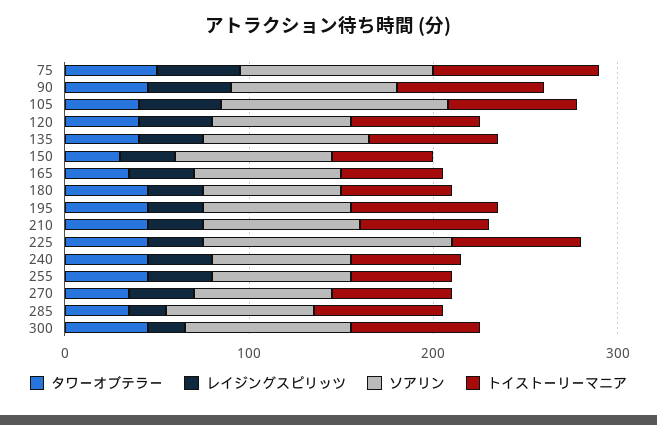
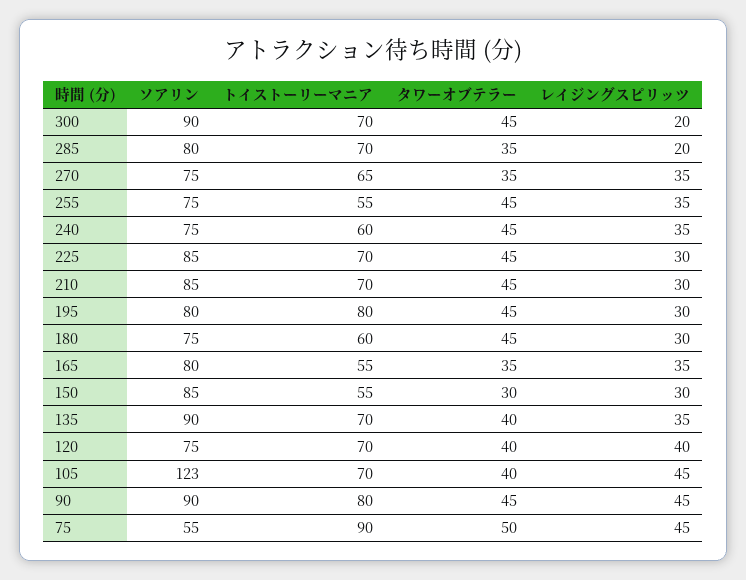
  {
    "タワーオブテラー": {
      "75": 50,
      "90": 45,
      "105": 40,
      "120": 40,
      "135": 40,
      "150": 30,
      "165": 35,
      "180": 45,
      "195": 45,
      "210": 45,
      "225": 45,
      "240": 45,
      "255": 45,
      "270": 35,
      "285": 35,
      "300": 45
    },
    "レイジングスピリッツ": {
      "75": 45,
      "90": 45,
      "105": 45,
      "120": 40,
      "135": 35,
      "150": 30,
      "165": 35,
      "180": 30,
      "195": 30,
      "210": 30,
      "225": 30,
      "240": 35,
      "255": 35,
      "270": 35,
      "285": 20,
      "300": 20
    },
    "ソアリン": {
-     "75": 100,
+     "75": 55,
      "90": 90,
      "105": 123,
      "120": 75,
      "135": 90,
      "150": 85,
      "165": 80,
      "180": 75,
      "195": 80,
      "210": 85,
-     "225": 140,
+     "225": 85,
      "240": 75,
      "255": 75,
      "270": 75,
      "285": 80,
      "300": 90
    },
    "トイストーリーマニア": {
      "75": 90,
      "90": 80,
      "105": 70,
      "120": 70,
      "135": 70,
      "150": 55,
      "165": 55,
      "180": 60,
      "195": 80,
      "210": 70,
      "225": 70,
      "240": 60,
      "255": 55,
      "270": 65,
      "285": 70,
      "300": 70
    }
  }

